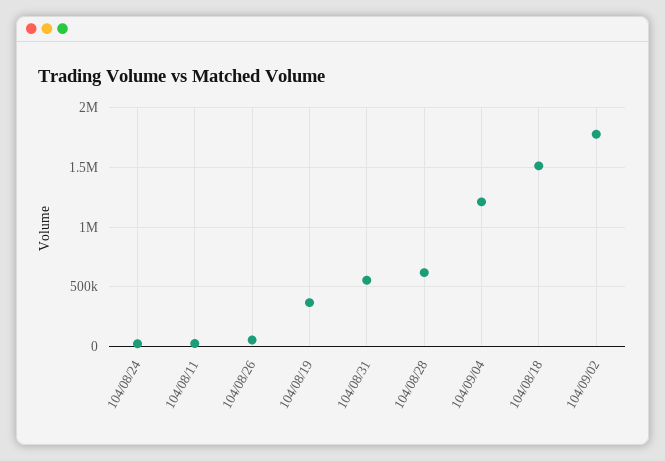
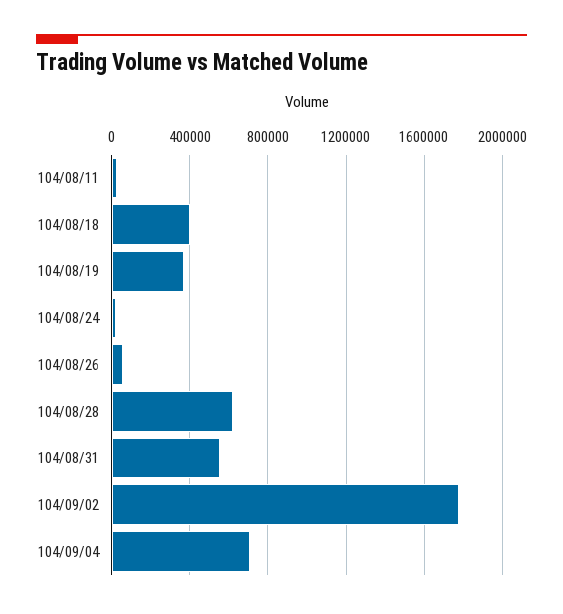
  {
    "104/08/24": 50000,
    "104/08/11": 50000,
    "104/08/26": 50000,
    "104/08/19": 350000,
    "104/08/31": 550000,
    "104/08/28": 600000,
-   "104/09/04": 1200000,
+   "104/09/04": 700000,
-   "104/08/18": 1500000,
+   "104/08/18": 400000,
    "104/09/02": 1800000
  }

